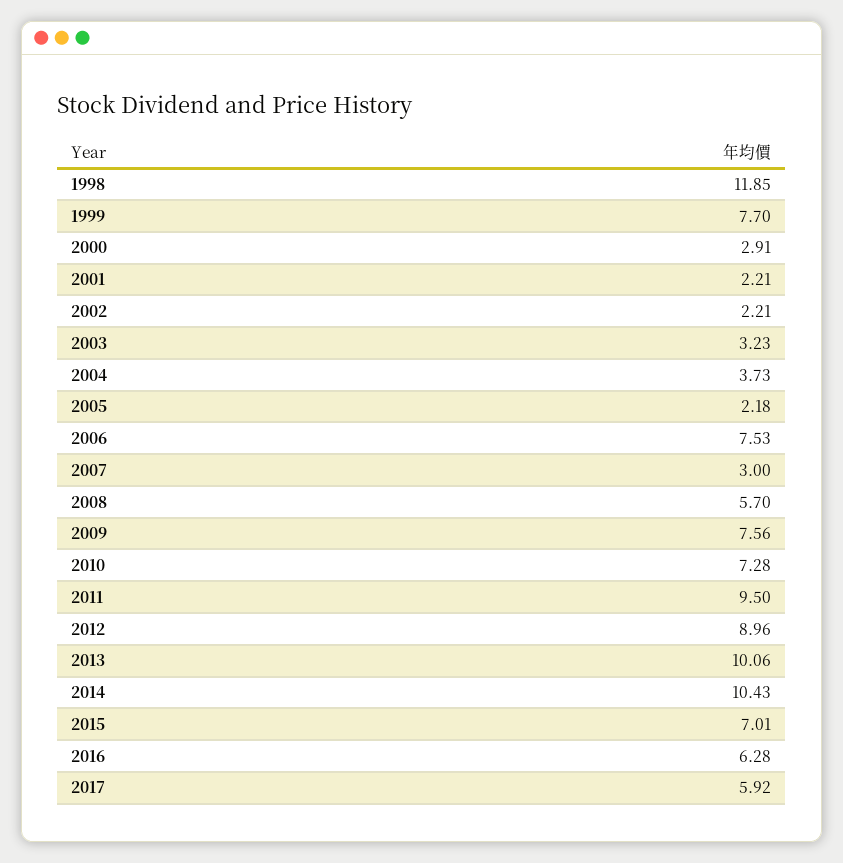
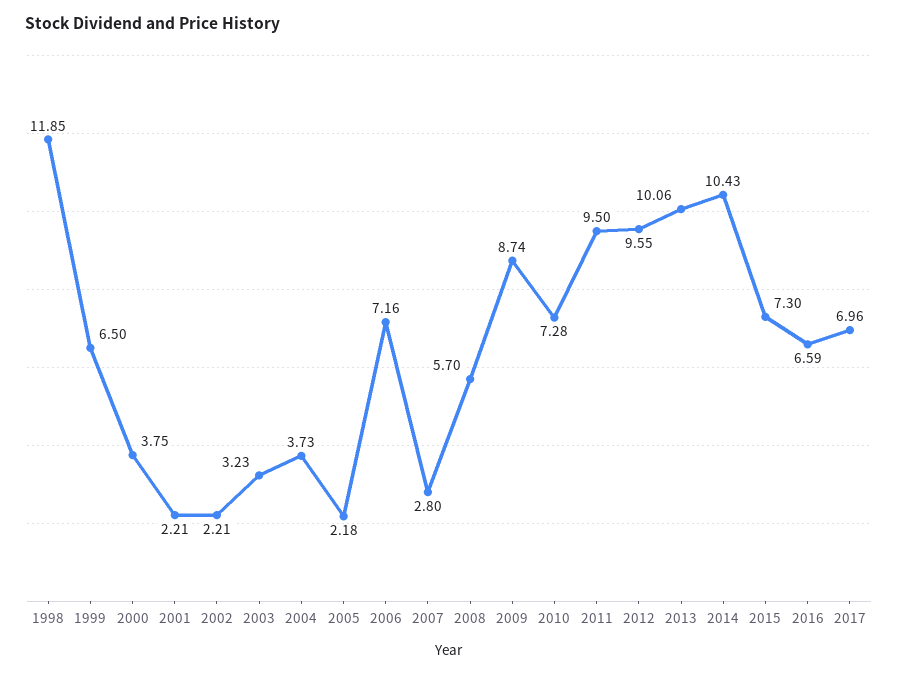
  {
    "1998": 11.85,
-   "1999": 7.7,
+   "1999": 6.5,
-   "2000": 2.91,
+   "2000": 3.75,
    "2001": 2.21,
    "2002": 2.21,
    "2003": 3.23,
    "2004": 3.73,
    "2005": 2.18,
-   "2006": 7.53,
+   "2006": 7.16,
-   "2007": 3,
+   "2007": 2.8,
    "2008": 5.7,
-   "2009": 7.56,
+   "2009": 8.74,
    "2010": 7.28,
    "2011": 9.5,
-   "2012": 8.96,
+   "2012": 9.55,
    "2013": 10.06,
    "2014": 10.43,
-   "2015": 7.01,
+   "2015": 7.3,
-   "2016": 6.28,
+   "2016": 6.59,
-   "2017": 5.92
+   "2017": 6.96
  }

